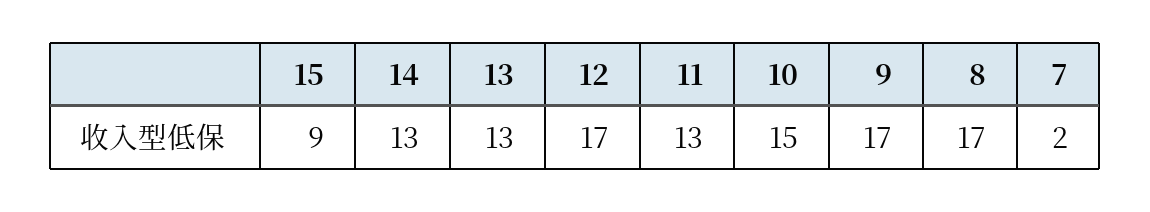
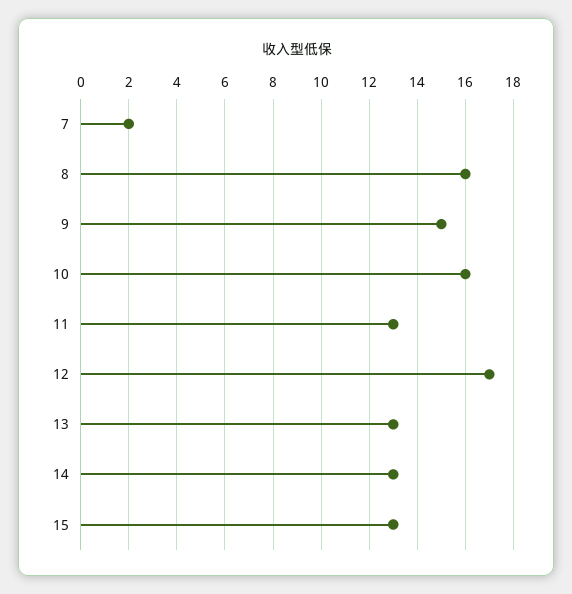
  {
-   "15": 9,
+   "15": 13,
    "14": 13,
    "13": 13,
    "12": 17,
    "11": 13,
-   "10": 15,
+   "10": 16,
-   "9": 17,
+   "9": 15,
-   "8": 17,
+   "8": 16,
    "7": 2
  }

